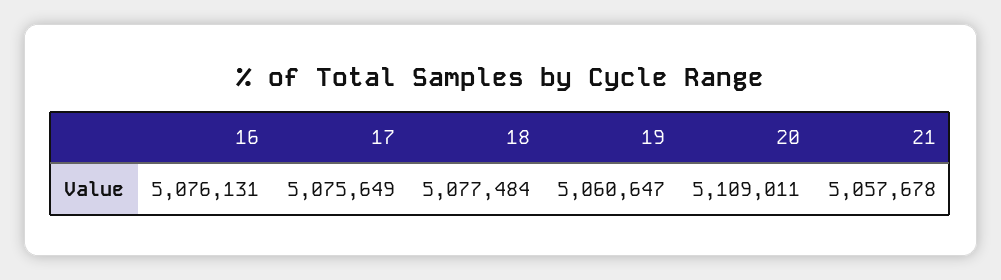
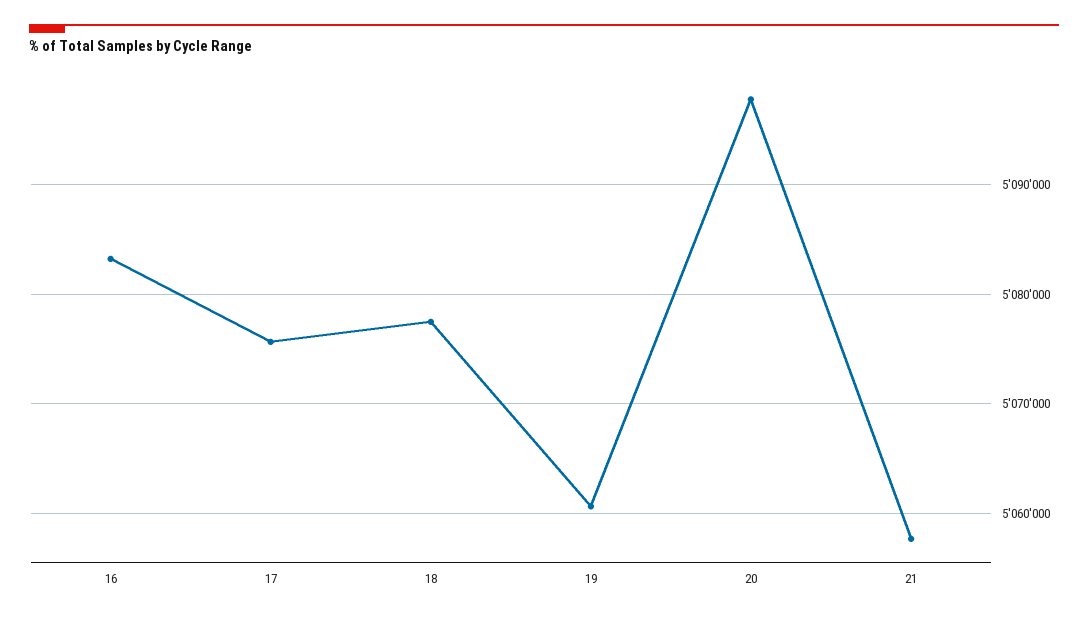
  {
-   "16": 5076131,
+   "16": 5083000,
    "17": 5075649,
    "18": 5077484,
    "19": 5060647,
-   "20": 5109011,
+   "20": 5098000,
    "21": 5057678
  }

